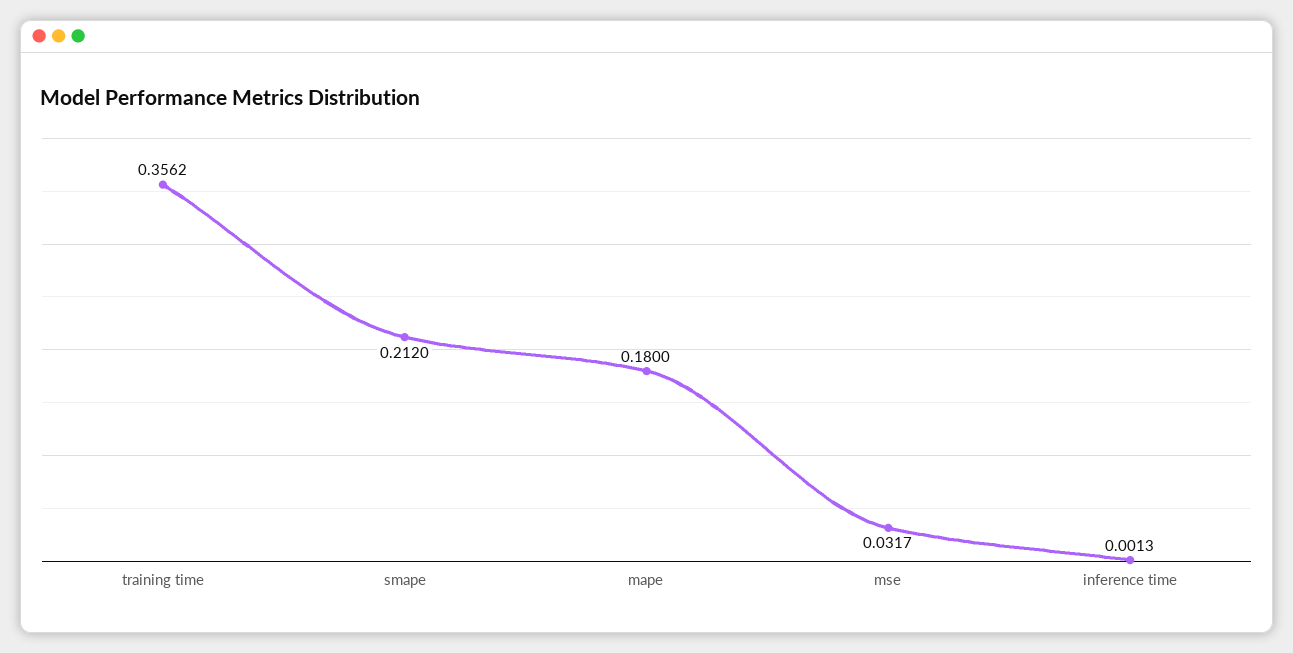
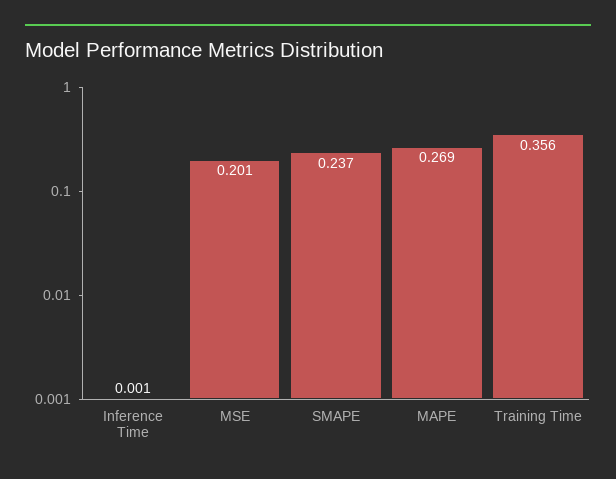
  {
    "training time": 0.3562,
-   "smape": 0.212,
+   "smape": 0.237,
-   "mape": 0.18,
+   "mape": 0.269,
-   "mse": 0.0317,
+   "mse": 0.201,
    "inference time": 0.0013
  }

